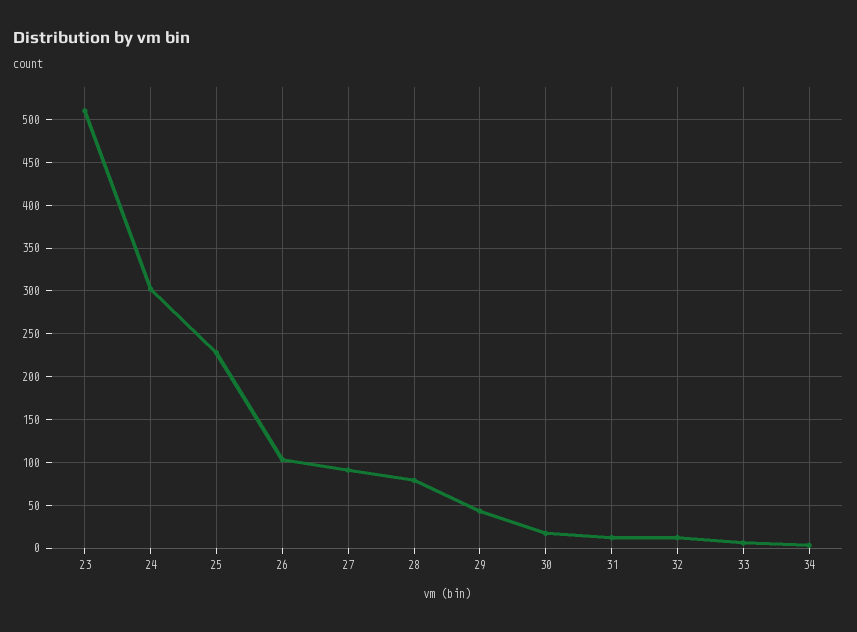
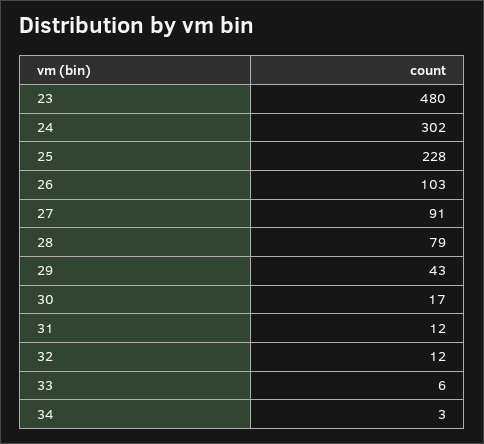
  {
-   "23": 510,
+   "23": 480,
    "24": 302,
    "25": 228,
    "26": 103,
    "27": 91,
    "28": 79,
    "29": 43,
    "30": 17,
    "31": 12,
    "32": 12,
    "33": 6,
    "34": 3
  }

